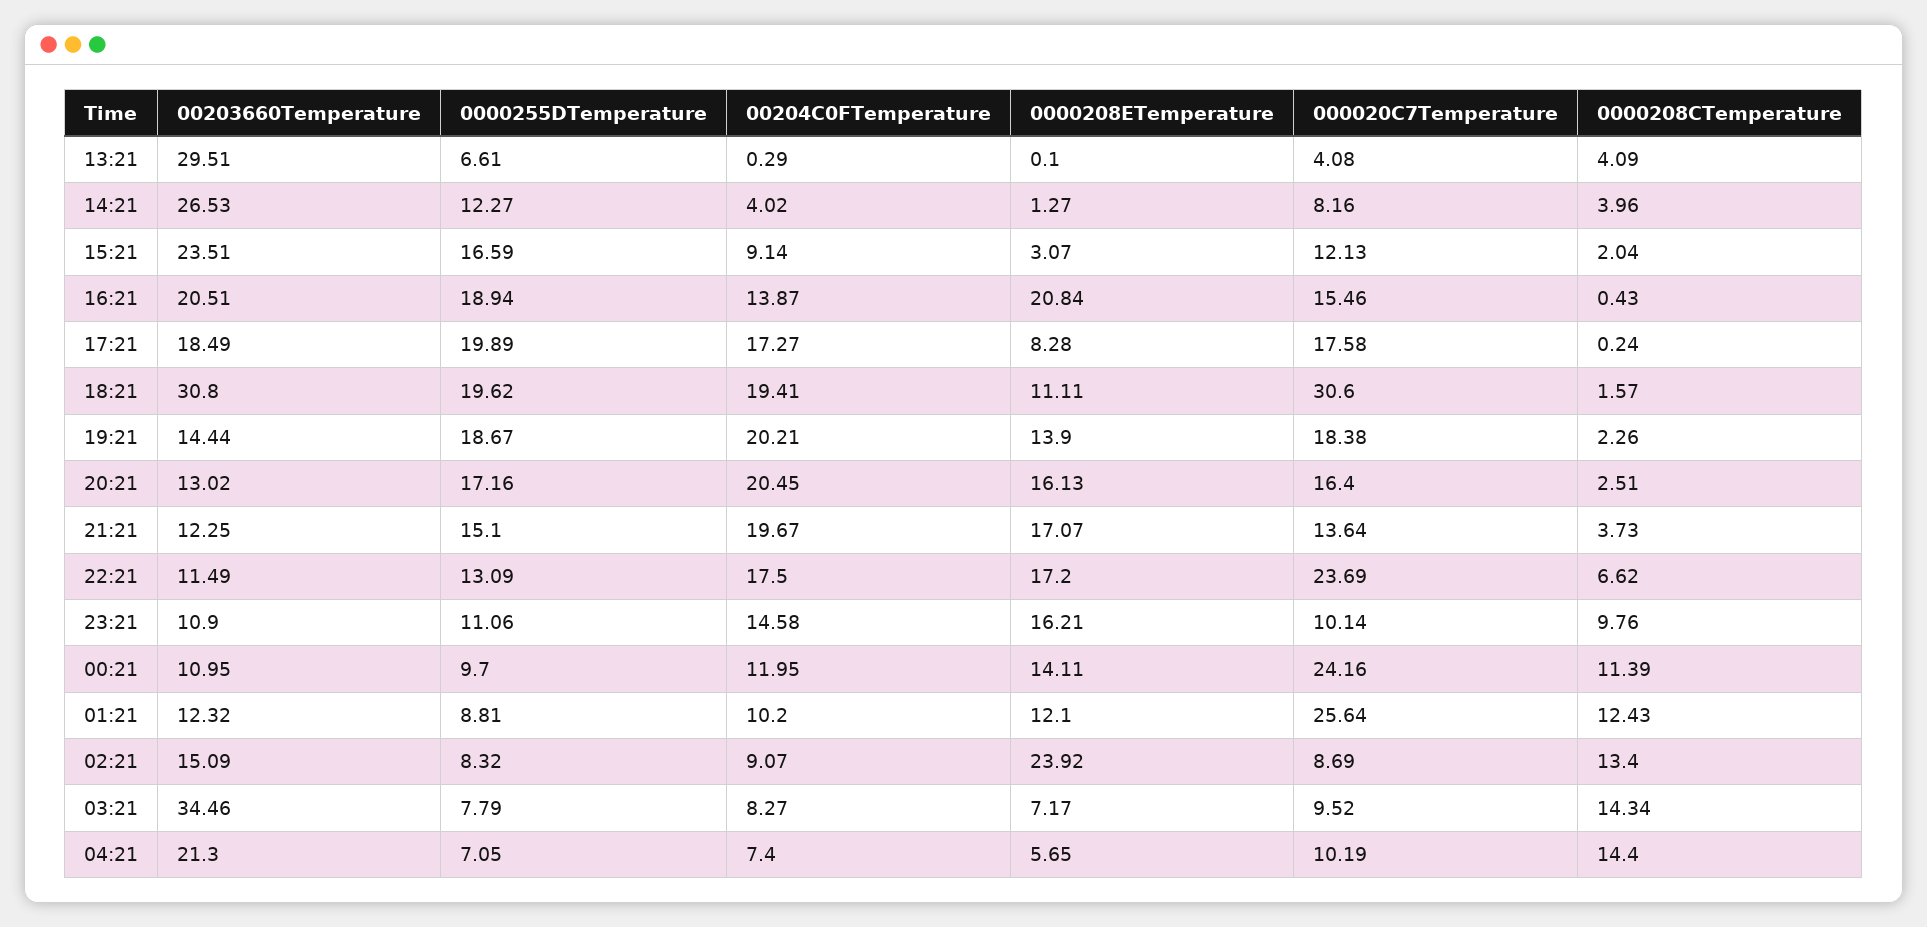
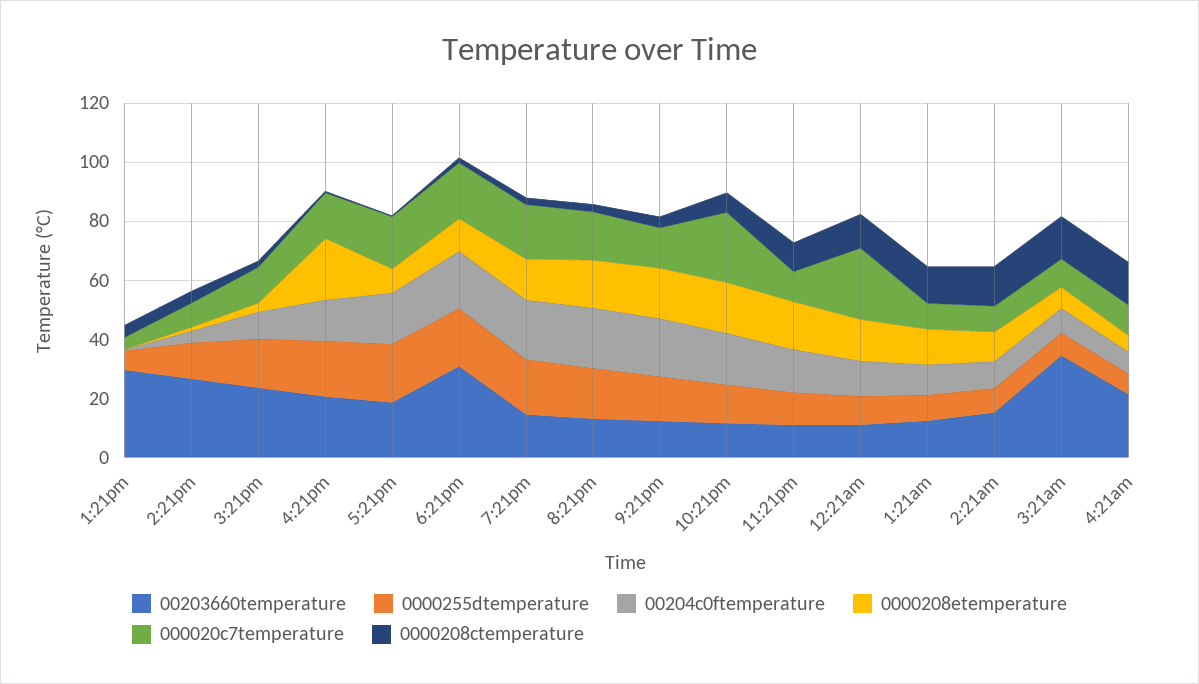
  {
    "00203660Temperature": {
      "13:21": 29.51,
      "14:21": 26.53,
      "15:21": 23.51,
      "16:21": 20.51,
      "17:21": 18.49,
      "18:21": 30.8,
      "19:21": 14.44,
      "20:21": 13.02,
      "21:21": 12.25,
      "22:21": 11.49,
      "23:21": 10.9,
      "00:21": 10.95,
      "01:21": 12.32,
      "02:21": 15.09,
      "03:21": 34.46,
      "04:21": 21.3
    },
    "0000255DTemperature": {
      "13:21": 6.61,
      "14:21": 12.27,
      "15:21": 16.59,
      "16:21": 18.94,
      "17:21": 19.89,
      "18:21": 19.62,
      "19:21": 18.67,
      "20:21": 17.16,
      "21:21": 15.1,
      "22:21": 13.09,
      "23:21": 11.06,
      "00:21": 9.7,
      "01:21": 8.81,
      "02:21": 8.32,
      "03:21": 7.79,
      "04:21": 7.05
    },
    "00204C0FTemperature": {
      "13:21": 0.29,
      "14:21": 4.02,
      "15:21": 9.14,
      "16:21": 13.87,
      "17:21": 17.27,
      "18:21": 19.41,
      "19:21": 20.21,
      "20:21": 20.45,
      "21:21": 19.67,
      "22:21": 17.5,
      "23:21": 14.58,
      "00:21": 11.95,
      "01:21": 10.2,
      "02:21": 9.07,
      "03:21": 8.27,
      "04:21": 7.4
    },
    "0000208ETemperature": {
      "13:21": 0.1,
      "14:21": 1.27,
      "15:21": 3.07,
      "16:21": 20.84,
      "17:21": 8.28,
      "18:21": 11.11,
      "19:21": 13.9,
      "20:21": 16.13,
      "21:21": 17.07,
      "22:21": 17.2,
      "23:21": 16.21,
      "00:21": 14.11,
      "01:21": 12.1,
-     "02:21": 23.92,
+     "02:21": 10,
      "03:21": 7.17,
      "04:21": 5.65
    },
    "000020C7Temperature": {
      "13:21": 4.08,
      "14:21": 8.16,
      "15:21": 12.13,
      "16:21": 15.46,
      "17:21": 17.58,
-     "18:21": 30.6,
+     "18:21": 20,
      "19:21": 18.38,
      "20:21": 16.4,
      "21:21": 13.64,
      "22:21": 23.69,
      "23:21": 10.14,
      "00:21": 24.16,
-     "01:21": 25.64,
+     "01:21": 10,
      "02:21": 8.69,
      "03:21": 9.52,
      "04:21": 10.19
    },
    "0000208CTemperature": {
      "13:21": 4.09,
      "14:21": 3.96,
      "15:21": 2.04,
      "16:21": 0.43,
      "17:21": 0.24,
      "18:21": 1.57,
      "19:21": 2.26,
      "20:21": 2.51,
      "21:21": 3.73,
      "22:21": 6.62,
      "23:21": 9.76,
      "00:21": 11.39,
      "01:21": 12.43,
      "02:21": 13.4,
      "03:21": 14.34,
      "04:21": 14.4
    }
  }

